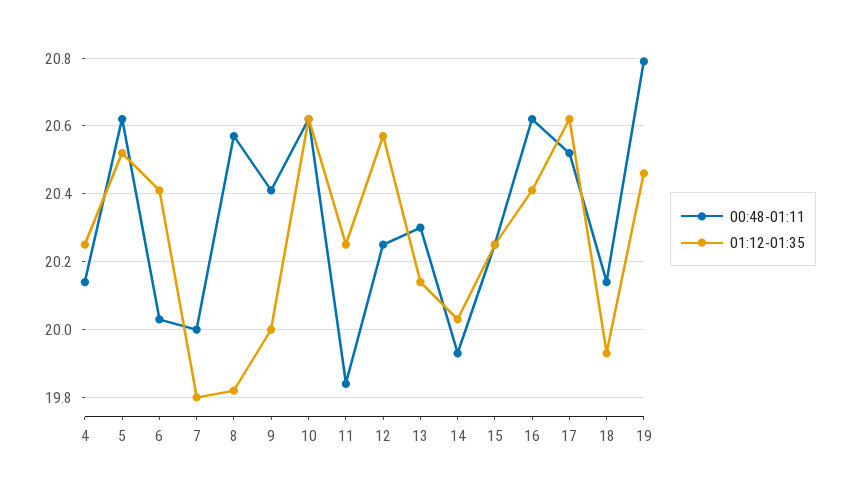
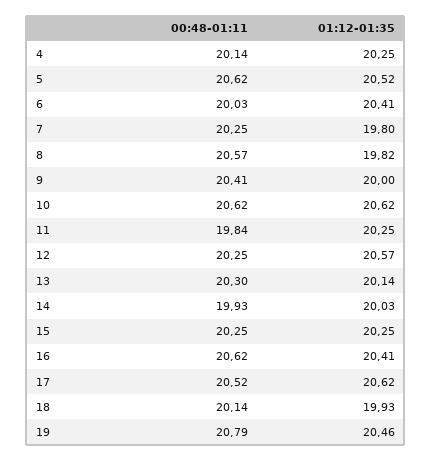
  {
    "00:48-01:11": {
      "4": 20.14,
      "5": 20.62,
      "6": 20.03,
-     "7": 20,
+     "7": 20.25,
      "8": 20.57,
      "9": 20.41,
      "10": 20.62,
      "11": 19.84,
      "12": 20.25,
      "13": 20.3,
      "14": 19.93,
      "15": 20.25,
      "16": 20.62,
      "17": 20.52,
      "18": 20.14,
      "19": 20.79
    },
    "01:12-01:35": {
      "4": 20.25,
      "5": 20.52,
      "6": 20.41,
      "7": 19.8,
      "8": 19.82,
      "9": 20,
      "10": 20.62,
      "11": 20.25,
      "12": 20.57,
      "13": 20.14,
      "14": 20.03,
      "15": 20.25,
      "16": 20.41,
      "17": 20.62,
      "18": 19.93,
      "19": 20.46
    }
  }

